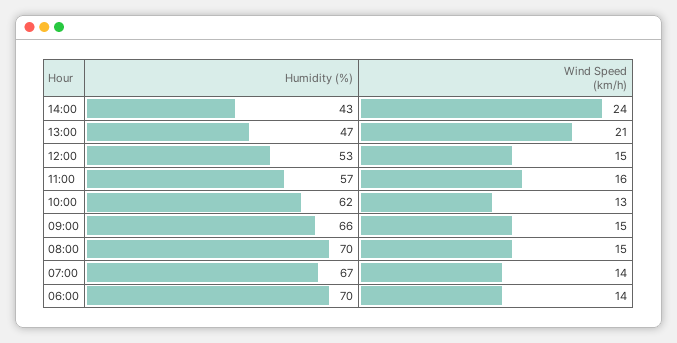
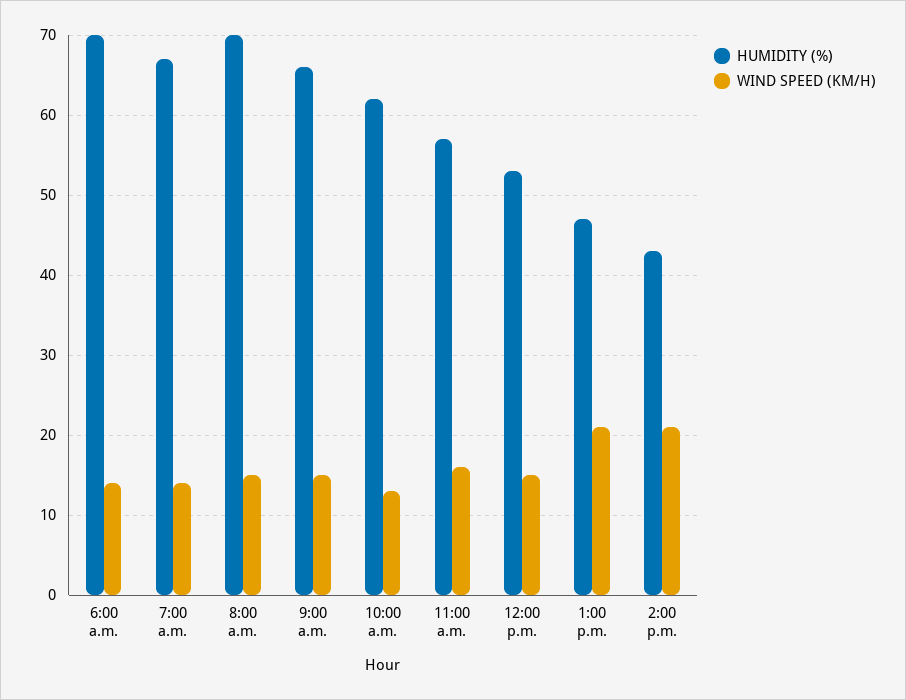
  {
    "Humidity (%)": {
      "14:00": 43,
      "13:00": 47,
      "12:00": 53,
      "11:00": 57,
      "10:00": 62,
      "09:00": 66,
      "08:00": 70,
      "07:00": 67,
      "06:00": 70
    },
    "Wind Speed (km/h)": {
-     "14:00": 24,
+     "14:00": 21,
      "13:00": 21,
      "12:00": 15,
      "11:00": 16,
      "10:00": 13,
      "09:00": 15,
      "08:00": 15,
      "07:00": 14,
      "06:00": 14
    }
  }

